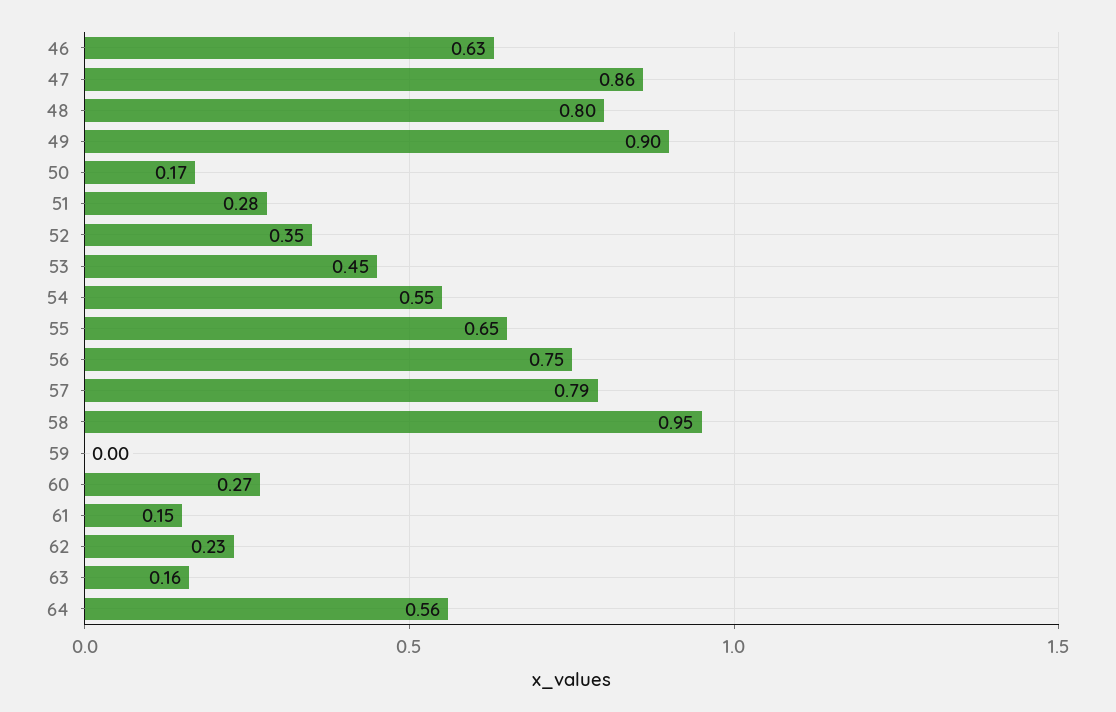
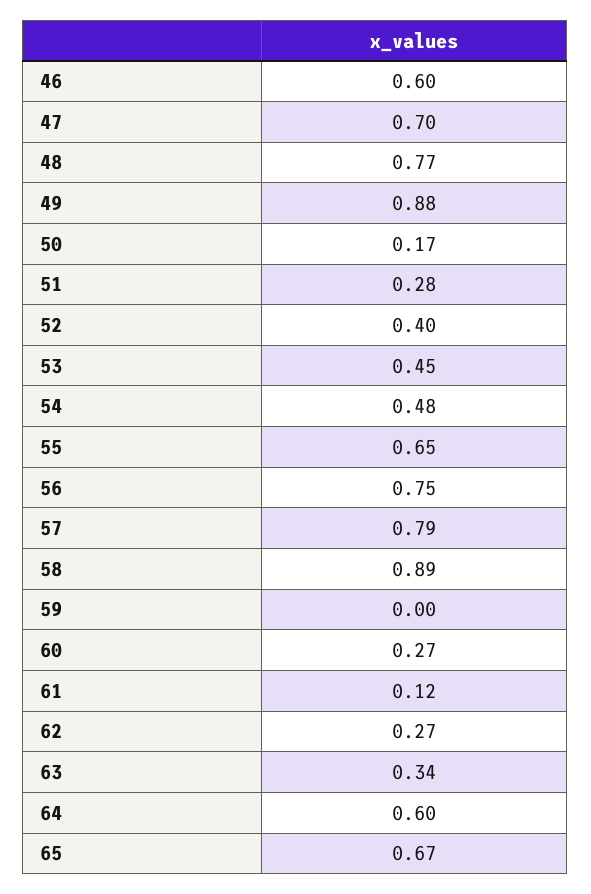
  {
-   "46": 0.63,
+   "46": 0.6,
-   "47": 0.86,
+   "47": 0.7,
-   "48": 0.8,
+   "48": 0.77,
-   "49": 0.9,
+   "49": 0.88,
    "50": 0.17,
    "51": 0.28,
-   "52": 0.35,
+   "52": 0.4,
    "53": 0.45,
-   "54": 0.55,
+   "54": 0.48,
    "55": 0.65,
    "56": 0.75,
    "57": 0.79,
-   "58": 0.95,
+   "58": 0.89,
    "59": 0,
    "60": 0.27,
-   "61": 0.15,
+   "61": 0.12,
-   "62": 0.23,
+   "62": 0.27,
-   "63": 0.16,
+   "63": 0.34,
-   "64": 0.56
+   "64": 0.6,
+   "65": 0.67
  }

